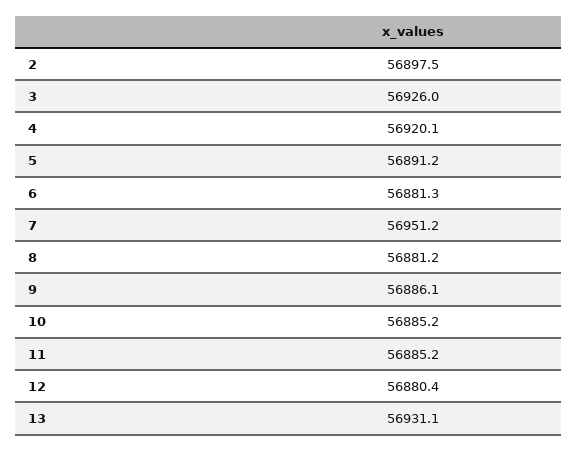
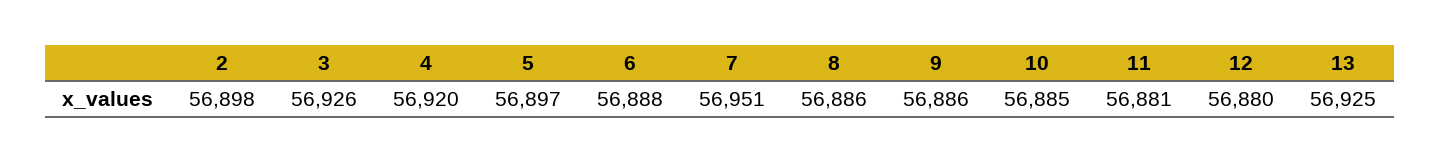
  {
    "2": 56897.5,
    "3": 56926,
    "4": 56920.1,
-   "5": 56891.2,
+   "5": 56897,
-   "6": 56881.3,
+   "6": 56888,
    "7": 56951.2,
-   "8": 56881.2,
+   "8": 56886,
    "9": 56886.1,
    "10": 56885.2,
-   "11": 56885.2,
+   "11": 56881,
    "12": 56880.4,
-   "13": 56931.1
+   "13": 56925
  }

